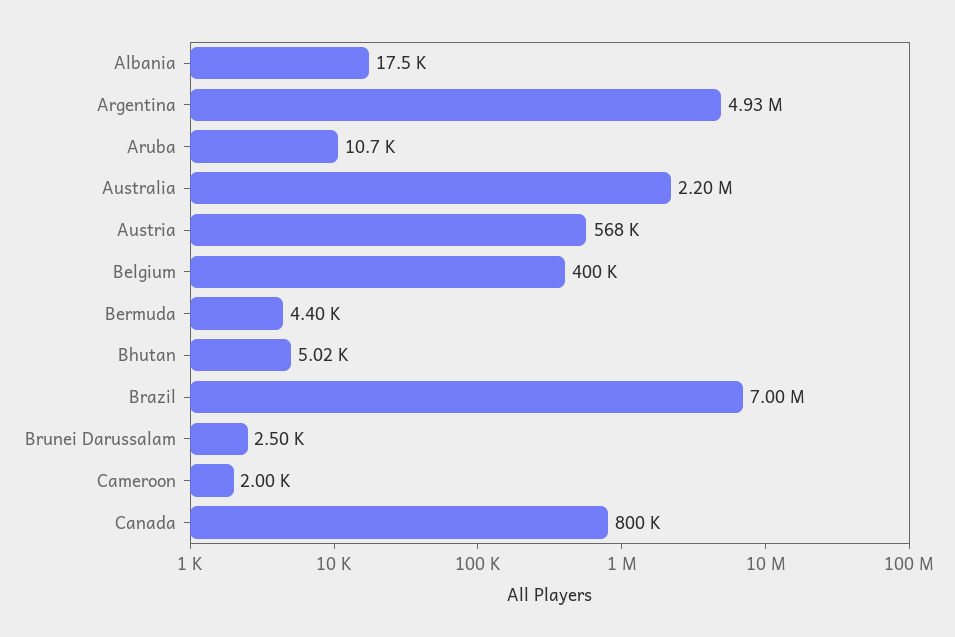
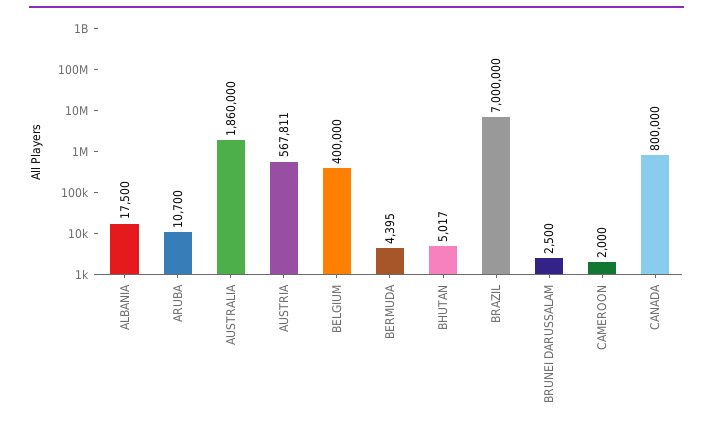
  {
    "Albania": 17500,
-   "Argentina": 4930000,
    "Aruba": 10700,
-   "Australia": 2200000,
+   "Australia": 1860000,
    "Austria": 567811,
    "Belgium": 400000,
    "Bermuda": 4395,
    "Bhutan": 5017,
    "Brazil": 7000000,
    "Brunei Darussalam": 2500,
    "Cameroon": 2000,
    "Canada": 800000
  }

